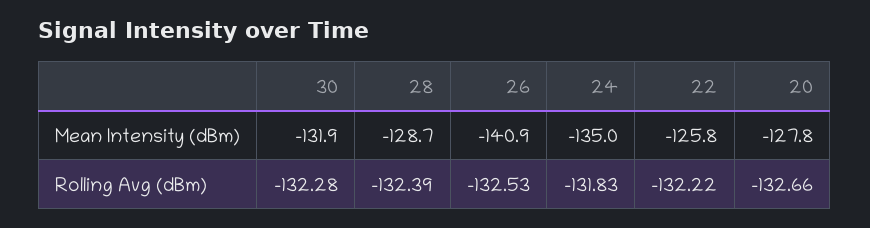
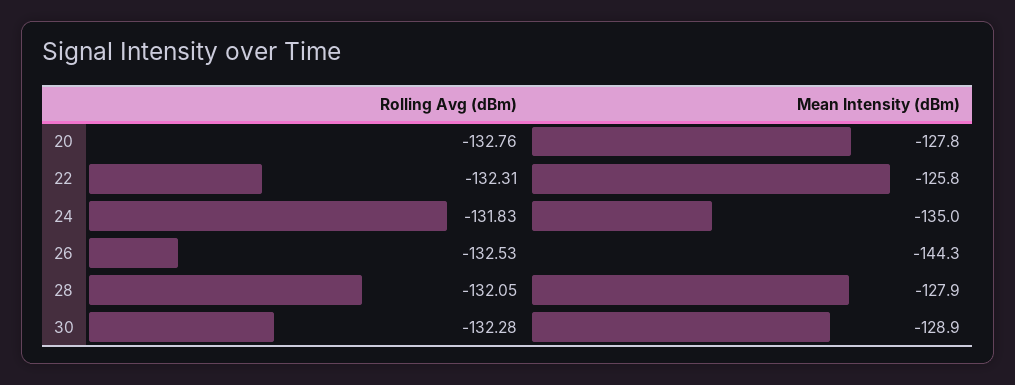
  {
    "30": {
-     "Mean Intensity (dBm)": -131.9,
+     "Mean Intensity (dBm)": -128.9,
      "Rolling Avg (dBm)": -132.28
    },
    "28": {
-     "Mean Intensity (dBm)": -128.7,
+     "Mean Intensity (dBm)": -127.9,
-     "Rolling Avg (dBm)": -132.39
+     "Rolling Avg (dBm)": -132.05
    },
    "26": {
-     "Mean Intensity (dBm)": -140.9,
+     "Mean Intensity (dBm)": -144.3,
      "Rolling Avg (dBm)": -132.53
    },
    "24": {
      "Mean Intensity (dBm)": -135,
      "Rolling Avg (dBm)": -131.83
    },
    "22": {
      "Mean Intensity (dBm)": -125.8,
-     "Rolling Avg (dBm)": -132.22
+     "Rolling Avg (dBm)": -132.31
    },
    "20": {
      "Mean Intensity (dBm)": -127.8,
-     "Rolling Avg (dBm)": -132.66
+     "Rolling Avg (dBm)": -132.76
    }
  }

